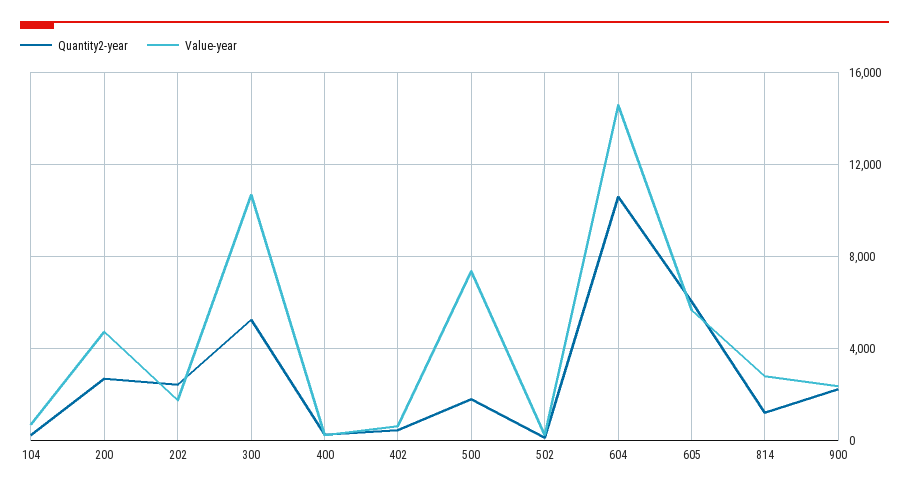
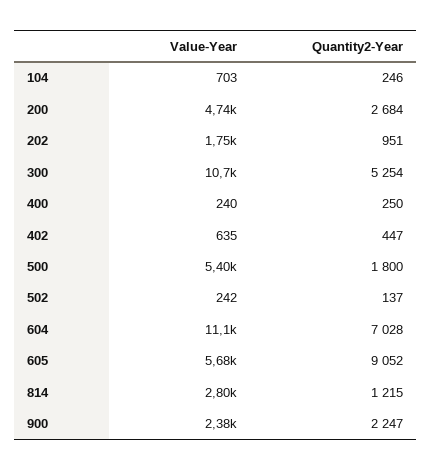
  {
    "Quantity2-year": {
      "104": 246,
      "200": 2684,
-     "202": 2500,
+     "202": 951,
      "300": 5254,
      "400": 250,
      "402": 447,
      "500": 1800,
      "502": 137,
-     "604": 10500,
+     "604": 7028,
-     "605": 6000,
+     "605": 9052,
      "814": 1215,
      "900": 2247
    },
    "Value-year": {
      "104": 703,
      "200": 4740,
      "202": 1750,
      "300": 10700,
      "400": 240,
      "402": 635,
-     "500": 7500,
+     "500": 5400,
      "502": 242,
-     "604": 14500,
+     "604": 11100,
      "605": 5680,
      "814": 2800,
      "900": 2380
    }
  }

